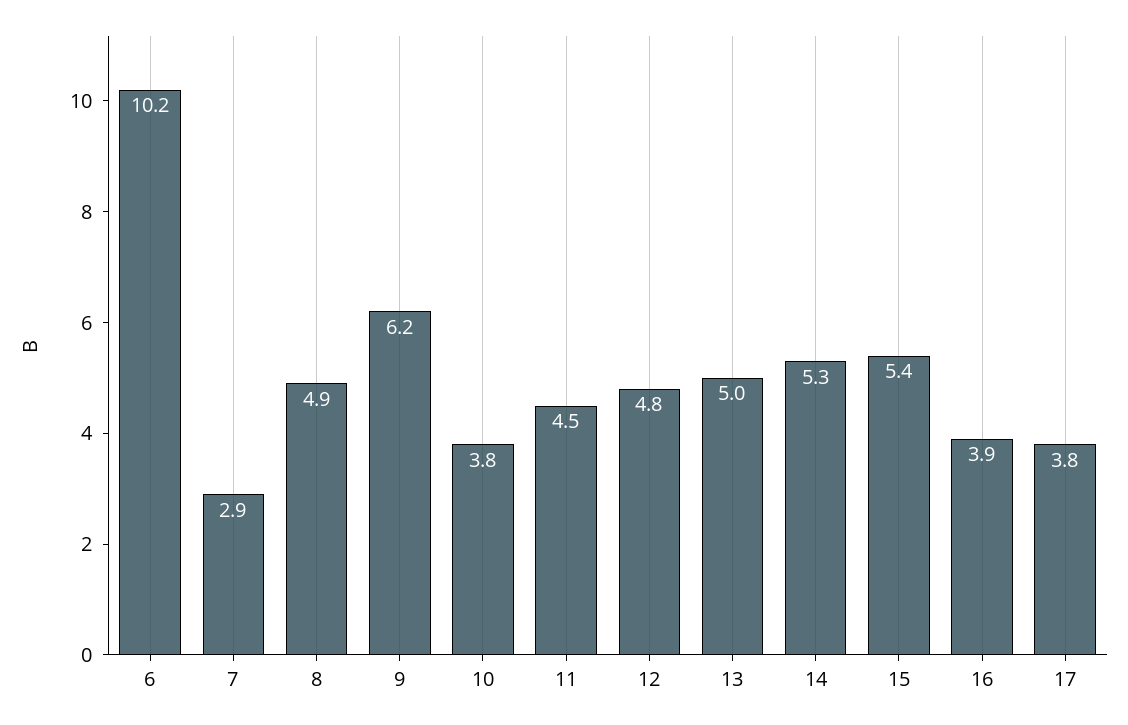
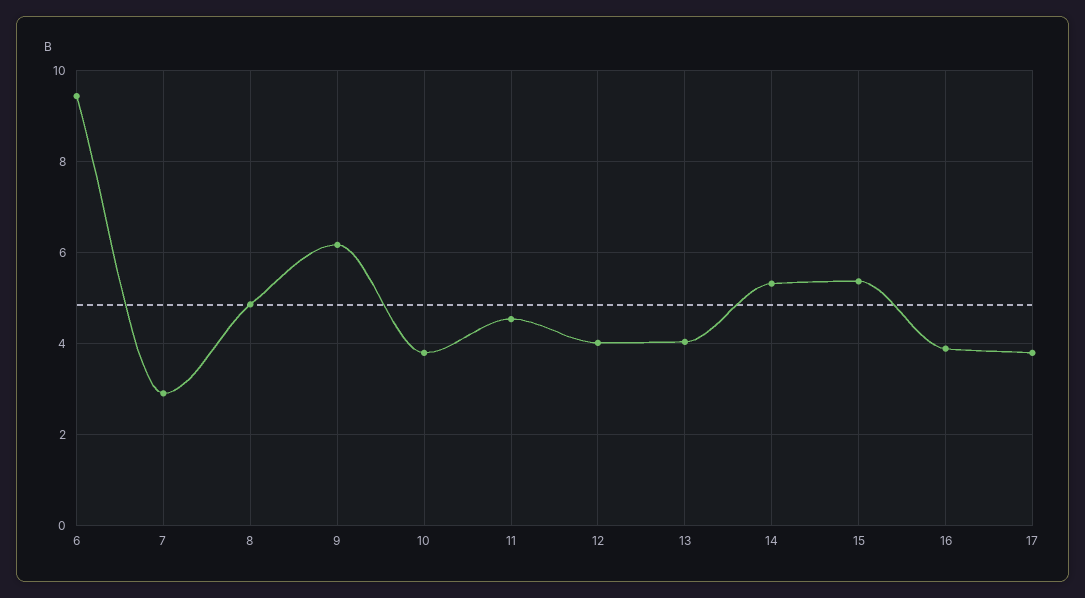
  {
-   "6": 10.2,
+   "6": 9.4,
    "7": 2.9,
    "8": 4.9,
    "9": 6.2,
    "10": 3.8,
    "11": 4.5,
-   "12": 4.8,
+   "12": 4,
-   "13": 5,
+   "13": 4,
    "14": 5.3,
    "15": 5.4,
    "16": 3.9,
    "17": 3.8
  }

